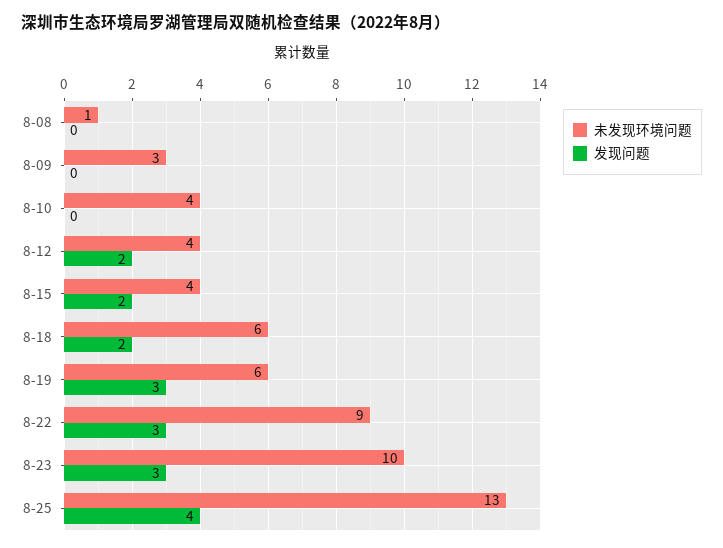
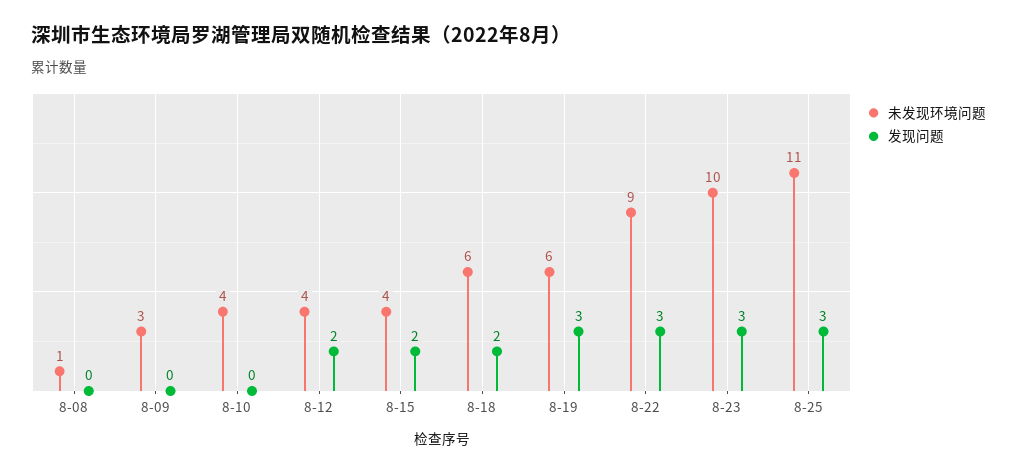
  {
    "未发现环境问题": {
      "8-08": 1,
      "8-09": 3,
      "8-10": 4,
      "8-12": 4,
      "8-15": 4,
      "8-18": 6,
      "8-19": 6,
      "8-22": 9,
      "8-23": 10,
-     "8-25": 13
+     "8-25": 11
    },
    "发现问题": {
      "8-08": 0,
      "8-09": 0,
      "8-10": 0,
      "8-12": 2,
      "8-15": 2,
      "8-18": 2,
      "8-19": 3,
      "8-22": 3,
      "8-23": 3,
-     "8-25": 4
+     "8-25": 3
    }
  }

